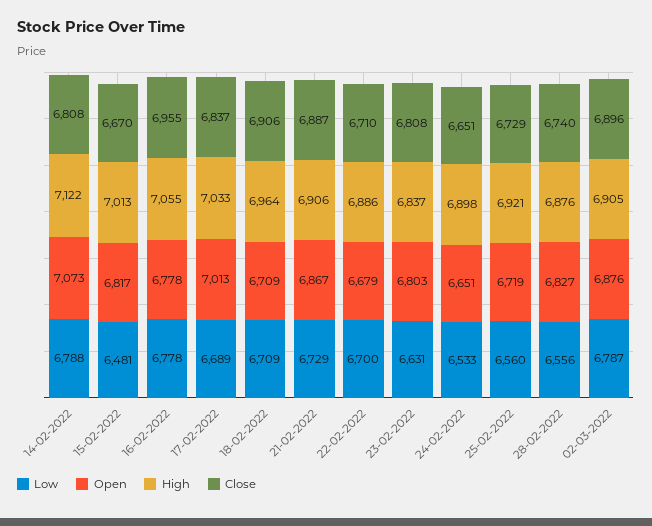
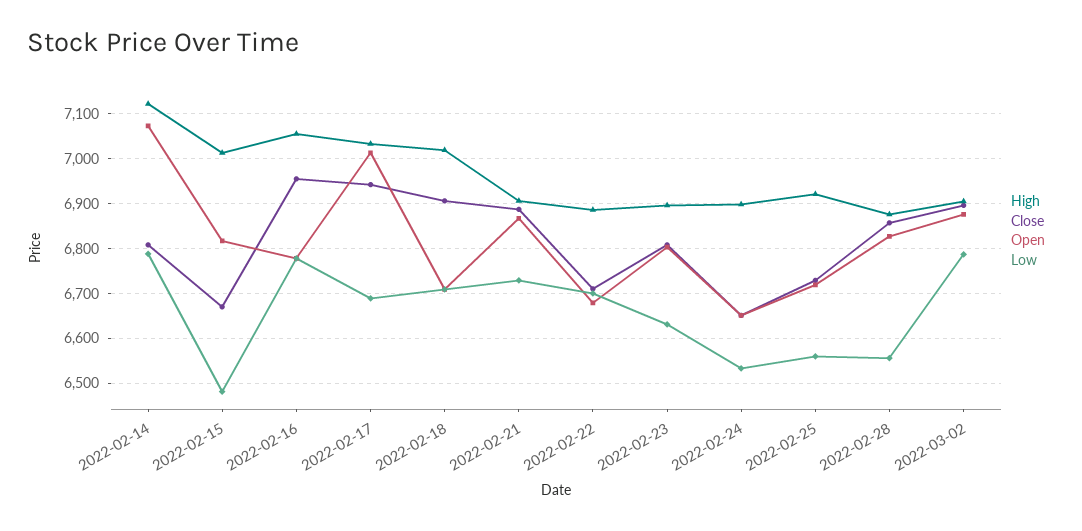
  {
    "Low": {
      "14-02-2022": 6788,
      "15-02-2022": 6481,
      "16-02-2022": 6778,
      "17-02-2022": 6689,
      "18-02-2022": 6709,
      "21-02-2022": 6729,
      "22-02-2022": 6700,
      "23-02-2022": 6631,
      "24-02-2022": 6533,
      "25-02-2022": 6560,
      "28-02-2022": 6556,
      "02-03-2022": 6787
    },
    "Open": {
      "14-02-2022": 7073,
      "15-02-2022": 6817,
      "16-02-2022": 6778,
      "17-02-2022": 7013,
      "18-02-2022": 6709,
      "21-02-2022": 6867,
      "22-02-2022": 6679,
      "23-02-2022": 6803,
      "24-02-2022": 6651,
      "25-02-2022": 6719,
      "28-02-2022": 6827,
      "02-03-2022": 6876
    },
    "High": {
      "14-02-2022": 7122,
      "15-02-2022": 7013,
      "16-02-2022": 7055,
      "17-02-2022": 7033,
-     "18-02-2022": 6964,
+     "18-02-2022": 7020,
      "21-02-2022": 6906,
      "22-02-2022": 6886,
-     "23-02-2022": 6837,
+     "23-02-2022": 6900,
      "24-02-2022": 6898,
      "25-02-2022": 6921,
      "28-02-2022": 6876,
      "02-03-2022": 6905
    },
    "Close": {
      "14-02-2022": 6808,
      "15-02-2022": 6670,
      "16-02-2022": 6955,
-     "17-02-2022": 6837,
+     "17-02-2022": 6940,
      "18-02-2022": 6906,
      "21-02-2022": 6887,
      "22-02-2022": 6710,
      "23-02-2022": 6808,
      "24-02-2022": 6651,
      "25-02-2022": 6729,
-     "28-02-2022": 6740,
+     "28-02-2022": 6860,
      "02-03-2022": 6896
    }
  }

